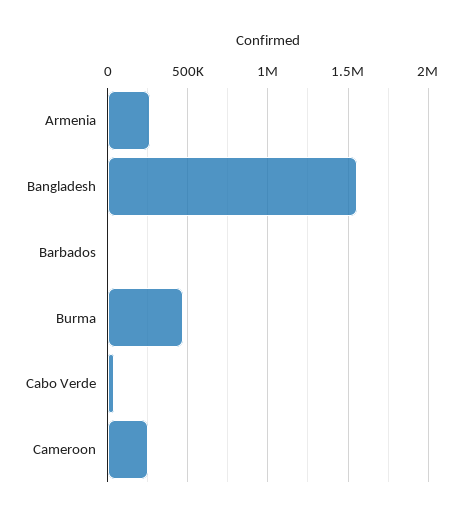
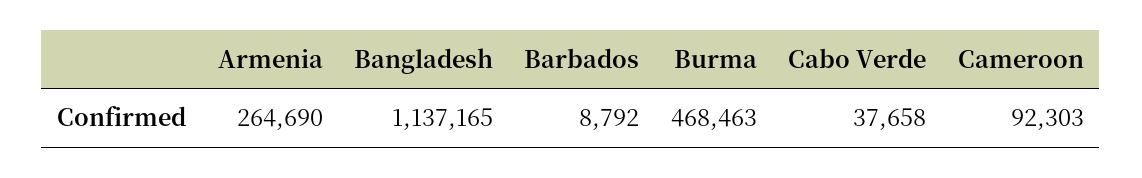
  {
    "Armenia": 264690,
-   "Bangladesh": 1550000,
+   "Bangladesh": 1137165,
    "Barbados": 8792,
    "Burma": 468463,
    "Cabo Verde": 37658,
-   "Cameroon": 250000
+   "Cameroon": 92303
  }

